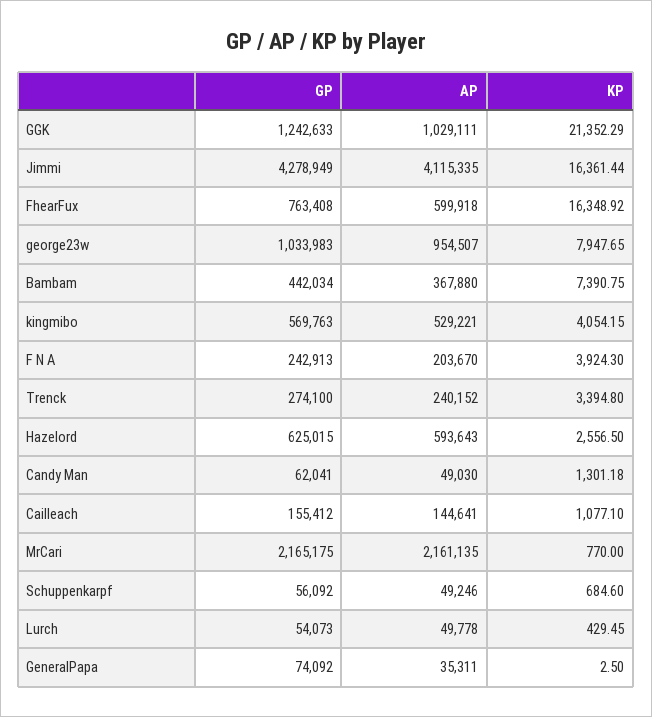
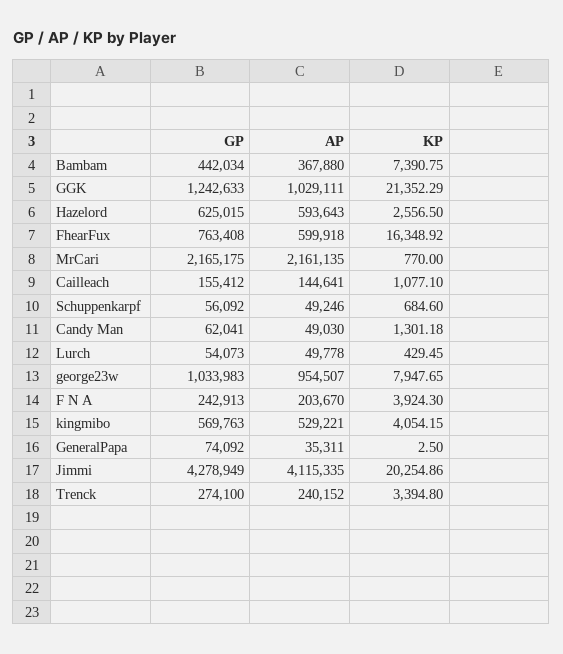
  {
    "GP": {
      "GGK": 1242633,
      "Jimmi": 4278949,
      "FhearFux": 763408,
      "george23w": 1033983,
      "Bambam": 442034,
      "kingmibo": 569763,
      "F N A": 242913,
      "Trenck": 274100,
      "Hazelord": 625015,
      "Candy Man": 62041,
      "Cailleach": 155412,
      "MrCari": 2165175,
      "Schuppenkarpf": 56092,
      "Lurch": 54073,
      "GeneralPapa": 74092
    },
    "AP": {
      "GGK": 1029111,
      "Jimmi": 4115335,
      "FhearFux": 599918,
      "george23w": 954507,
      "Bambam": 367880,
      "kingmibo": 529221,
      "F N A": 203670,
      "Trenck": 240152,
      "Hazelord": 593643,
      "Candy Man": 49030,
      "Cailleach": 144641,
      "MrCari": 2161135,
      "Schuppenkarpf": 49246,
      "Lurch": 49778,
      "GeneralPapa": 35311
    },
    "KP": {
      "GGK": 21352.29,
-     "Jimmi": 16361.44,
+     "Jimmi": 20254.86,
      "FhearFux": 16348.92,
      "george23w": 7947.65,
      "Bambam": 7390.75,
      "kingmibo": 4054.15,
      "F N A": 3924.3,
      "Trenck": 3394.8,
      "Hazelord": 2556.5,
      "Candy Man": 1301.18,
      "Cailleach": 1077.1,
      "MrCari": 770,
      "Schuppenkarpf": 684.6,
      "Lurch": 429.45,
      "GeneralPapa": 2.5
    }
  }

